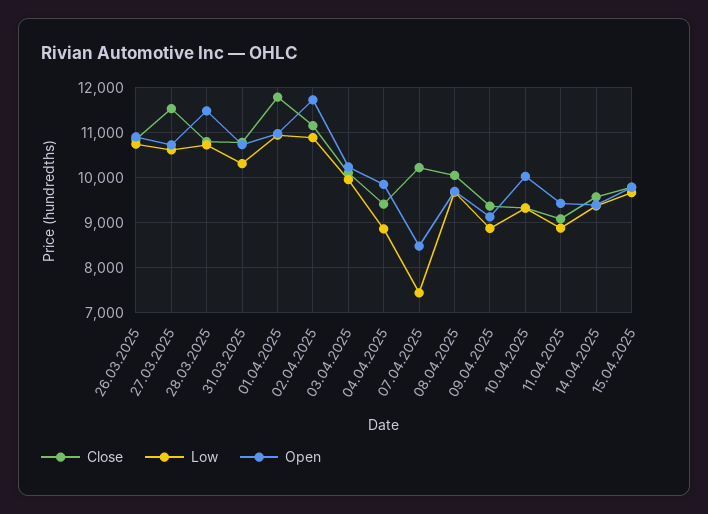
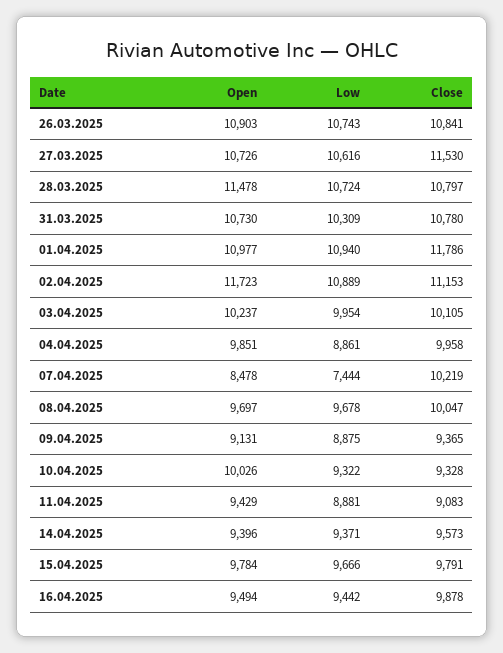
  {
    "Close": {
      "26.03.2025": 10841,
      "27.03.2025": 11530,
      "28.03.2025": 10797,
      "31.03.2025": 10780,
      "01.04.2025": 11786,
      "02.04.2025": 11153,
      "03.04.2025": 10105,
-     "04.04.2025": 9400,
+     "04.04.2025": 9958,
      "07.04.2025": 10219,
      "08.04.2025": 10047,
      "09.04.2025": 9365,
      "10.04.2025": 9328,
      "11.04.2025": 9083,
      "14.04.2025": 9573,
-     "15.04.2025": 9791
+     "15.04.2025": 9791,
+     "16.04.2025": 9878
    },
    "Low": {
      "26.03.2025": 10743,
      "27.03.2025": 10616,
      "28.03.2025": 10724,
      "31.03.2025": 10309,
      "01.04.2025": 10940,
      "02.04.2025": 10889,
      "03.04.2025": 9954,
      "04.04.2025": 8861,
      "07.04.2025": 7444,
      "08.04.2025": 9678,
      "09.04.2025": 8875,
      "10.04.2025": 9322,
      "11.04.2025": 8881,
      "14.04.2025": 9371,
-     "15.04.2025": 9666
+     "15.04.2025": 9666,
+     "16.04.2025": 9442
    },
    "Open": {
      "26.03.2025": 10903,
      "27.03.2025": 10726,
      "28.03.2025": 11478,
      "31.03.2025": 10730,
      "01.04.2025": 10977,
      "02.04.2025": 11723,
      "03.04.2025": 10237,
      "04.04.2025": 9851,
      "07.04.2025": 8478,
      "08.04.2025": 9697,
      "09.04.2025": 9131,
      "10.04.2025": 10026,
      "11.04.2025": 9429,
      "14.04.2025": 9396,
-     "15.04.2025": 9784
+     "15.04.2025": 9784,
+     "16.04.2025": 9494
    }
  }

